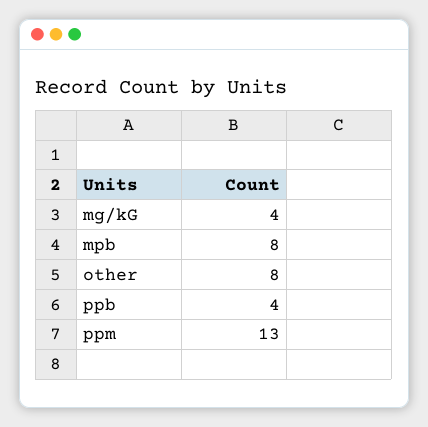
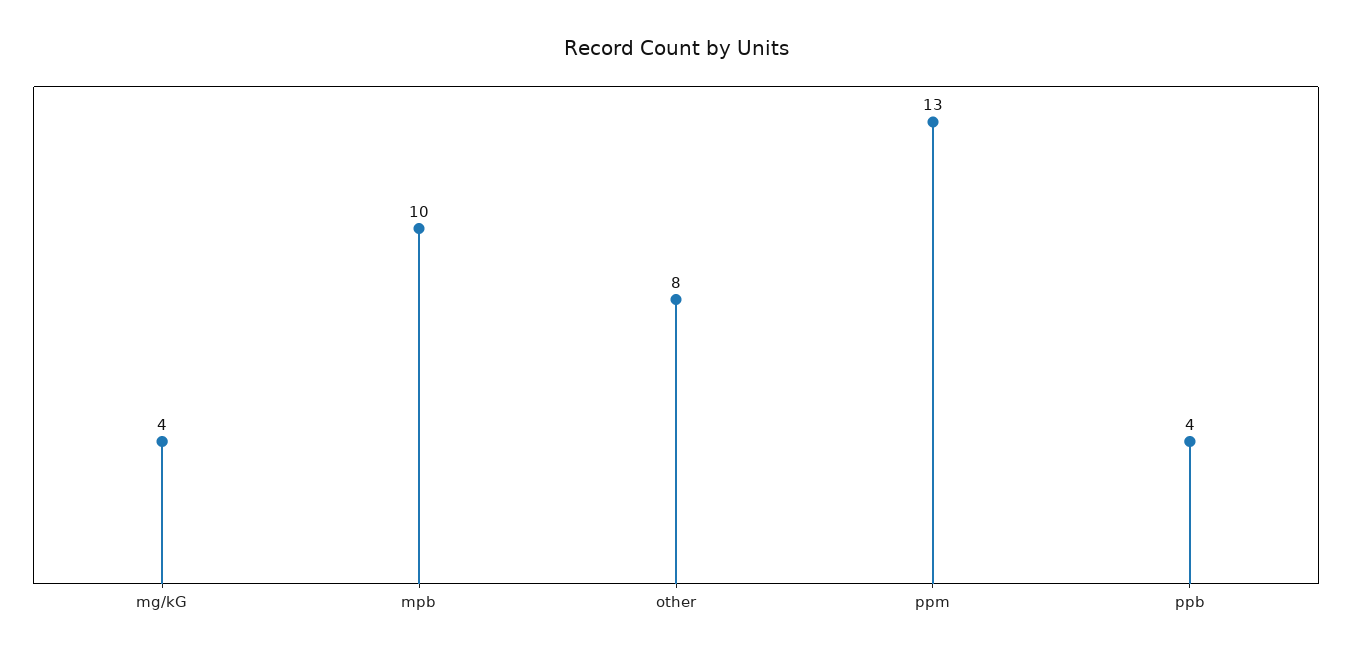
  {
    "mg/kG": 4,
-   "mpb": 8,
+   "mpb": 10,
    "other": 8,
    "ppb": 4,
    "ppm": 13
  }

